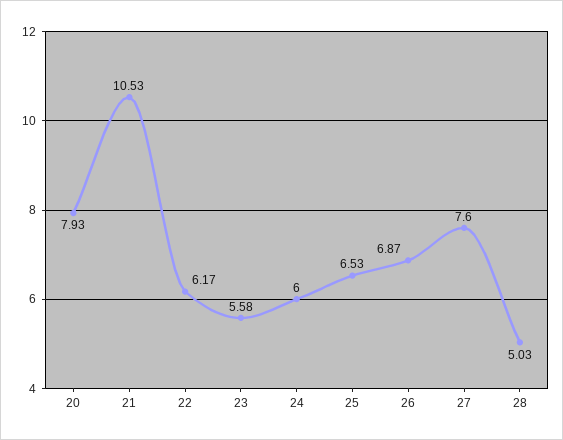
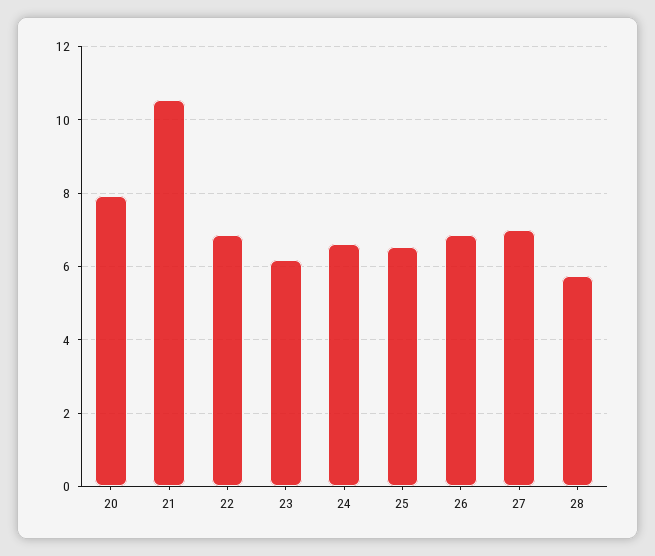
  {
    "20": 7.93,
    "21": 10.53,
-   "22": 6.17,
+   "22": 6.8,
-   "23": 5.58,
+   "23": 6.2,
-   "24": 6,
+   "24": 6.6,
    "25": 6.53,
    "26": 6.87,
-   "27": 7.6,
+   "27": 7,
-   "28": 5.03
+   "28": 5.8
  }

